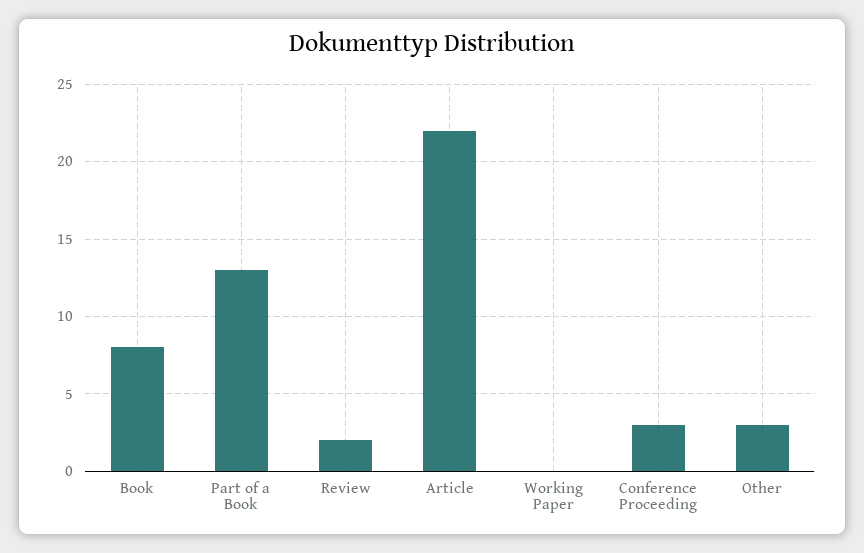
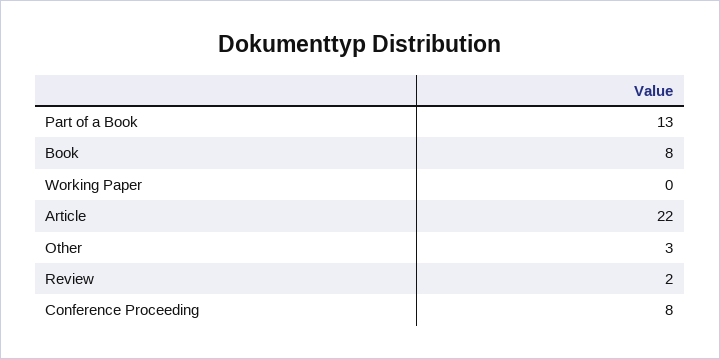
  {
    "Book": 8,
    "Part of a Book": 13,
    "Review": 2,
    "Article": 22,
    "Working Paper": 0,
-   "Conference Proceeding": 3,
+   "Conference Proceeding": 8,
    "Other": 3
  }

